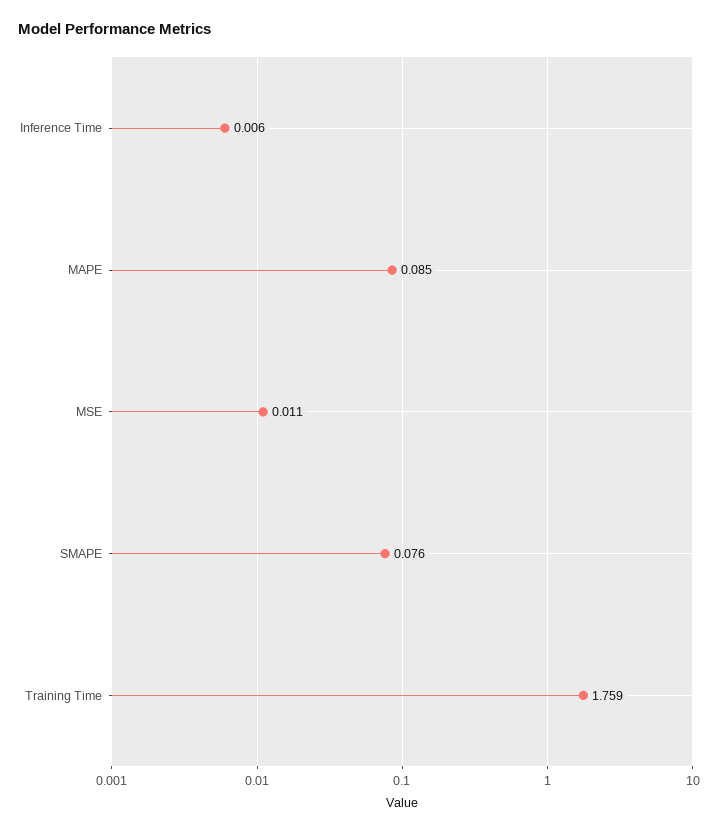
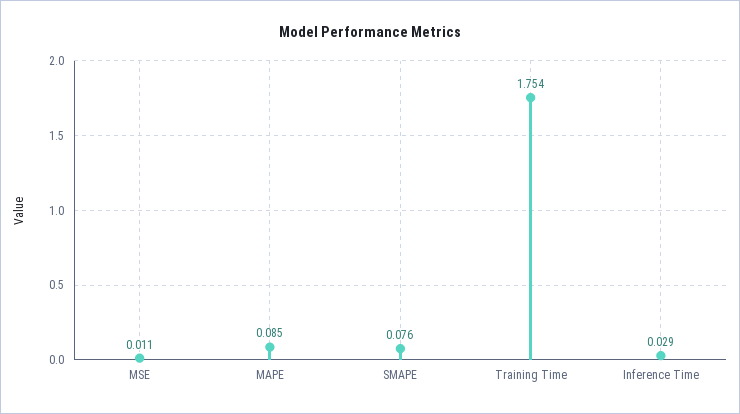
  {
-   "Inference Time": 0.006,
+   "Inference Time": 0.029,
    "MAPE": 0.085,
    "MSE": 0.011,
    "SMAPE": 0.076,
-   "Training Time": 1.759
+   "Training Time": 1.754
  }

